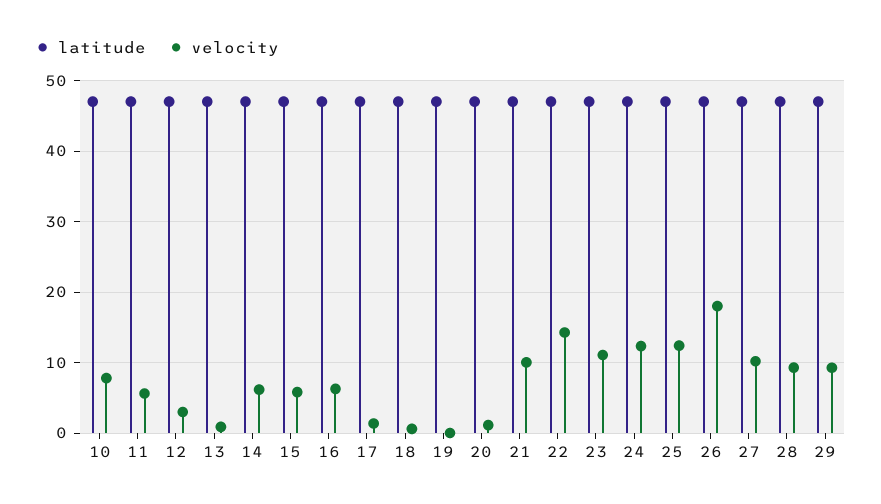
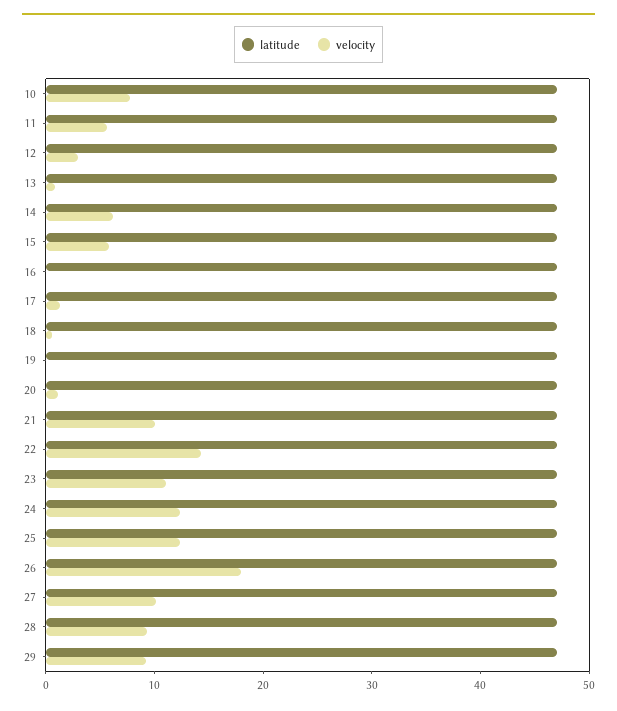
  {
    "latitude": {
      "10": 47,
      "11": 47,
      "12": 47,
      "13": 47,
      "14": 47,
      "15": 47,
      "16": 47,
      "17": 47,
      "18": 47,
      "19": 47,
      "20": 47,
      "21": 47,
      "22": 47,
      "23": 47,
      "24": 47,
      "25": 47,
      "26": 47,
      "27": 47,
      "28": 47,
      "29": 47
    },
    "velocity": {
      "10": 8,
      "11": 6,
      "12": 3,
      "13": 1,
      "14": 6,
      "15": 6,
-     "16": 6,
+     "16": 0,
      "17": 1,
      "18": 1,
      "19": 0,
      "20": 1,
      "21": 10,
      "22": 14,
      "23": 11,
      "24": 12,
      "25": 12,
      "26": 18,
      "27": 10,
      "28": 9,
      "29": 9
    }
  }

